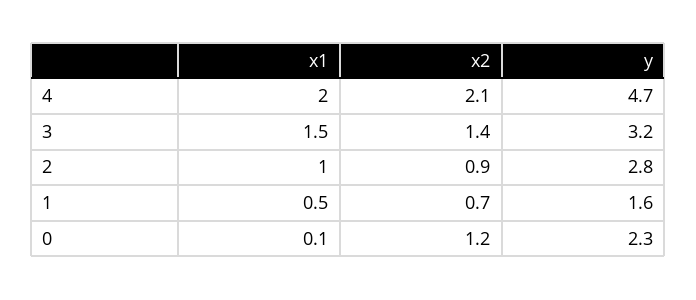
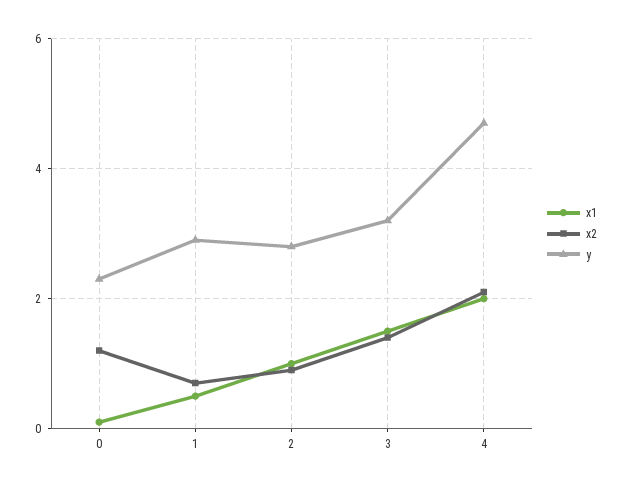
  {
    "x1": {
      "4": 2,
      "3": 1.5,
      "2": 1,
      "1": 0.5,
      "0": 0.1
    },
    "x2": {
      "4": 2.1,
      "3": 1.4,
      "2": 0.9,
      "1": 0.7,
      "0": 1.2
    },
    "y": {
      "4": 4.7,
      "3": 3.2,
      "2": 2.8,
-     "1": 1.6,
+     "1": 3,
      "0": 2.3
    }
  }

